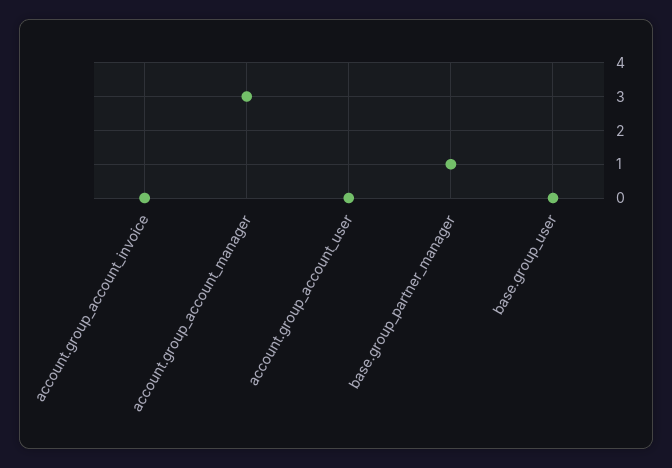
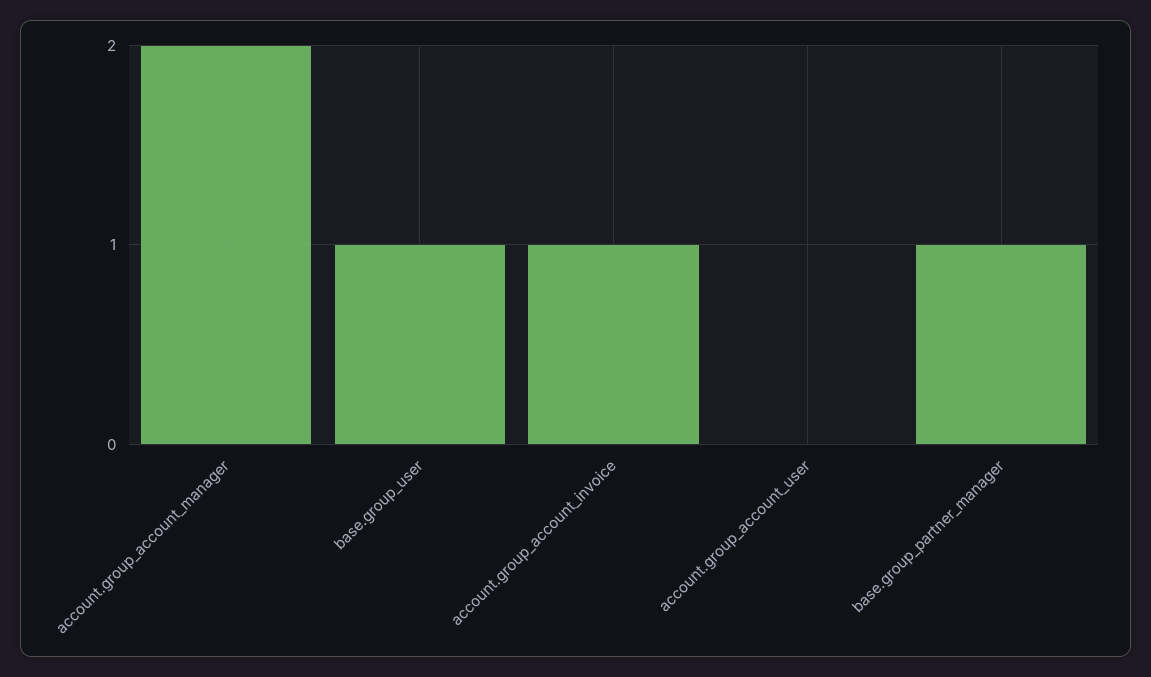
  {
-   "account.group_account_invoice": 0,
+   "account.group_account_invoice": 1,
-   "account.group_account_manager": 3,
+   "account.group_account_manager": 2,
    "account.group_account_user": 0,
    "base.group_partner_manager": 1,
-   "base.group_user": 0
+   "base.group_user": 1
  }

